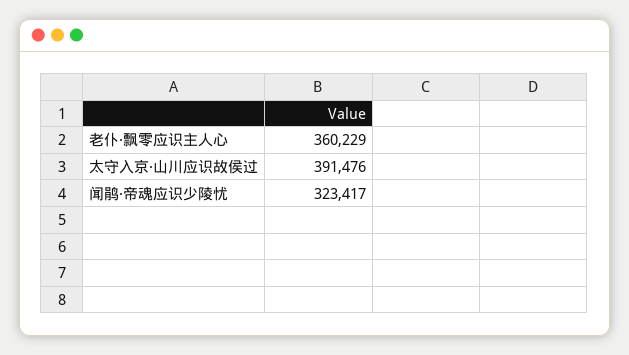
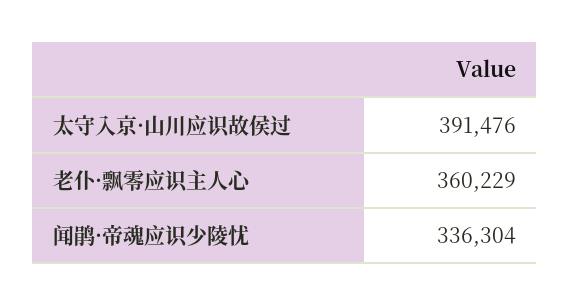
  {
    "老仆·飘零应识主人心": 360229,
    "太守入京·山川应识故侯过": 391476,
-   "闻鹃·帝魂应识少陵忧": 323417
+   "闻鹃·帝魂应识少陵忧": 336304
  }

